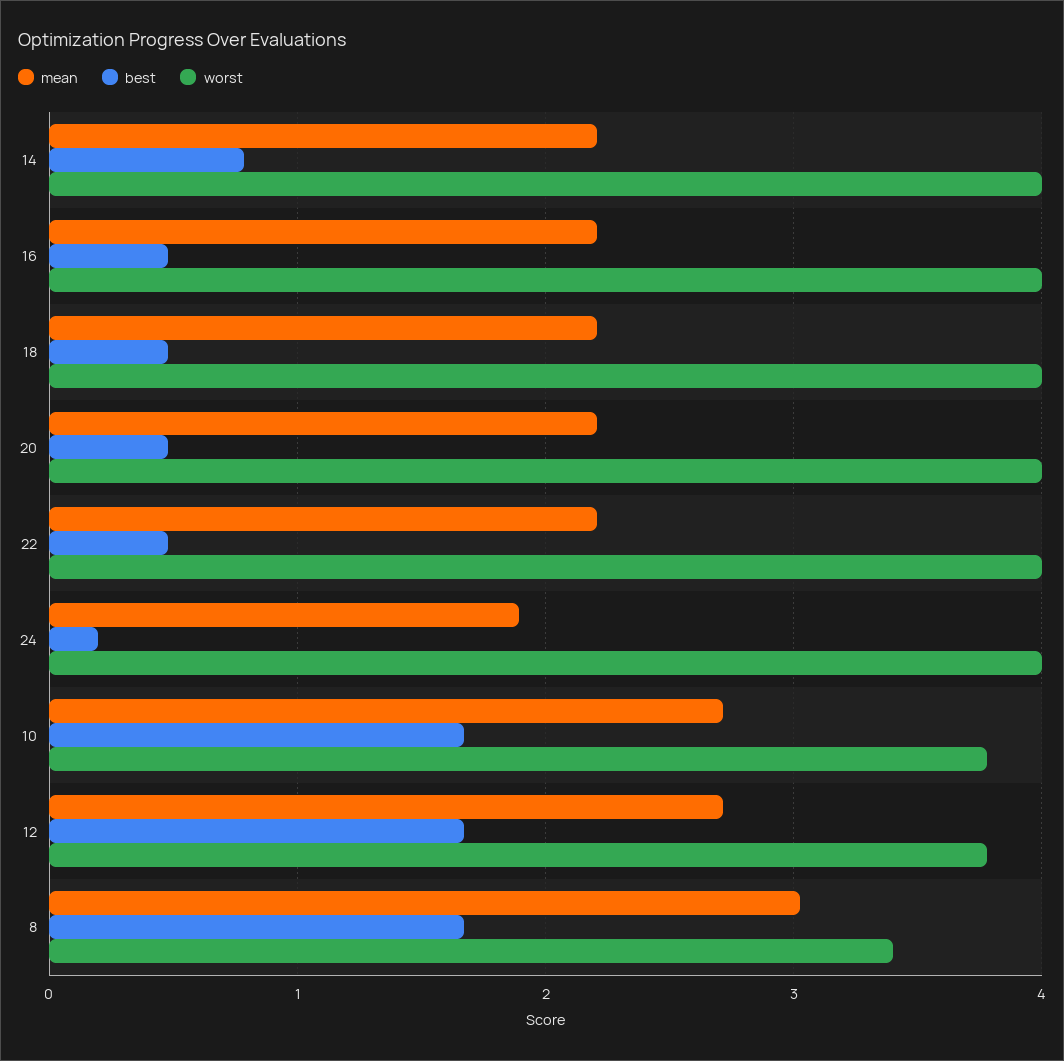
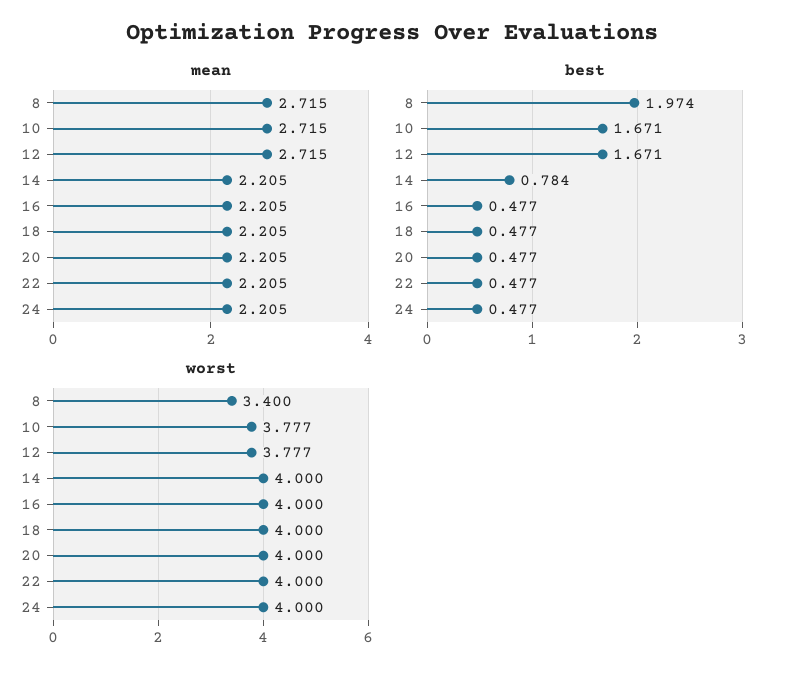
  {
    "mean": {
      "14": 2.205,
      "16": 2.205,
      "18": 2.205,
      "20": 2.205,
      "22": 2.205,
-     "24": 1.9,
+     "24": 2.205,
      "10": 2.715,
      "12": 2.715,
-     "8": 3
+     "8": 2.715
    },
    "best": {
      "14": 0.784,
      "16": 0.477,
      "18": 0.477,
      "20": 0.477,
      "22": 0.477,
-     "24": 0.2,
+     "24": 0.477,
      "10": 1.671,
      "12": 1.671,
-     "8": 1.7
+     "8": 1.974
    },
    "worst": {
      "14": 4,
      "16": 4,
      "18": 4,
      "20": 4,
      "22": 4,
      "24": 4,
      "10": 3.777,
      "12": 3.777,
      "8": 3.4
    }
  }

